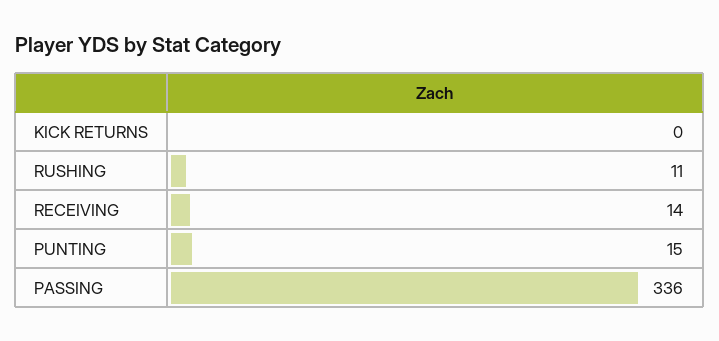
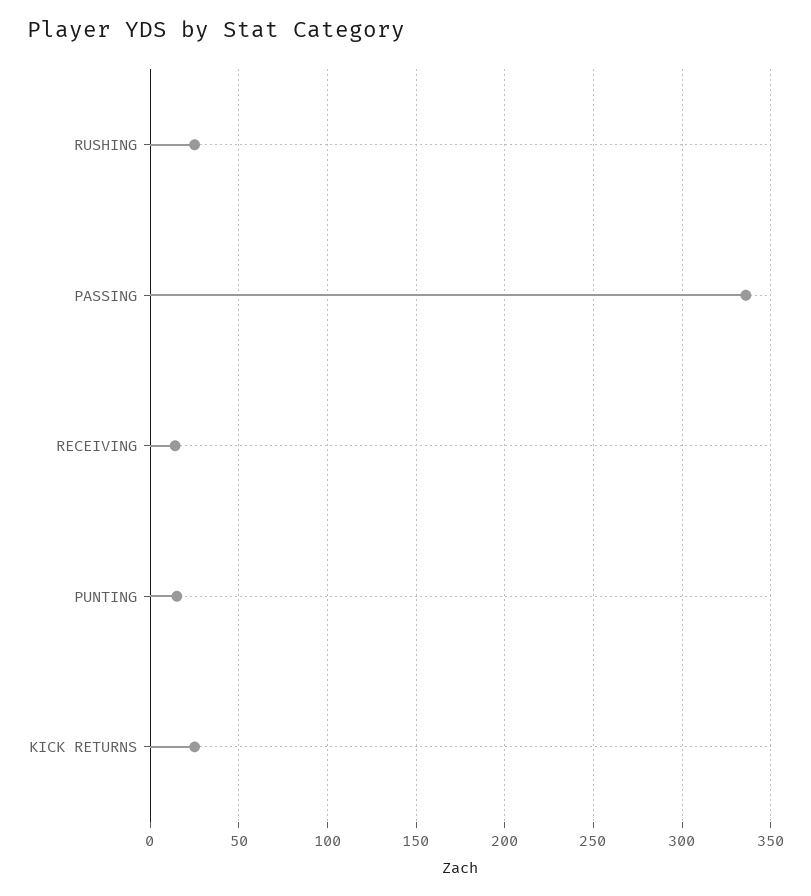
  {
-   "KICK RETURNS": 0,
+   "KICK RETURNS": 25,
-   "RUSHING": 11,
+   "RUSHING": 25,
    "RECEIVING": 14,
    "PUNTING": 15,
    "PASSING": 336
  }

